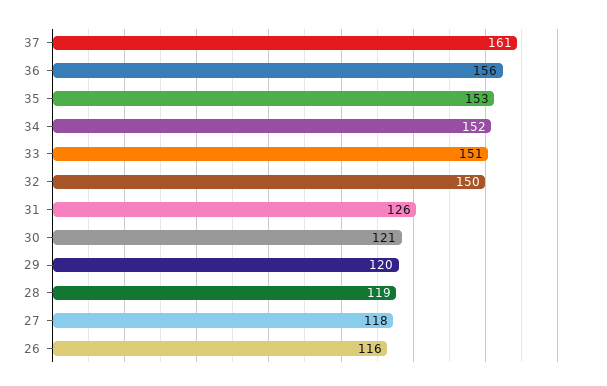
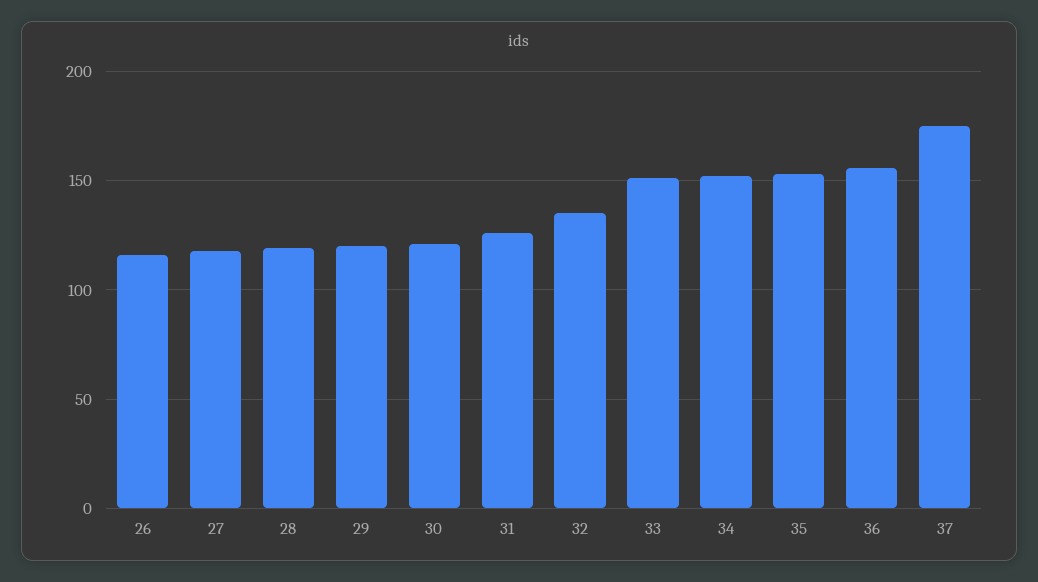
  {
-   "37": 161,
+   "37": 175,
    "36": 156,
    "35": 153,
    "34": 152,
    "33": 151,
-   "32": 150,
+   "32": 135,
    "31": 126,
    "30": 121,
    "29": 120,
    "28": 119,
    "27": 118,
    "26": 116
  }

